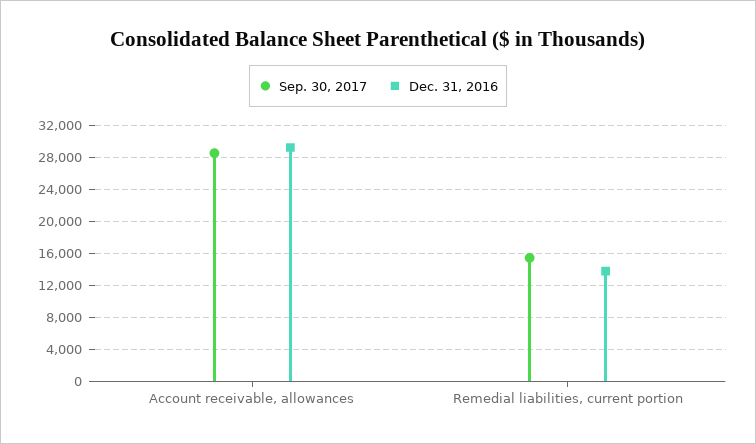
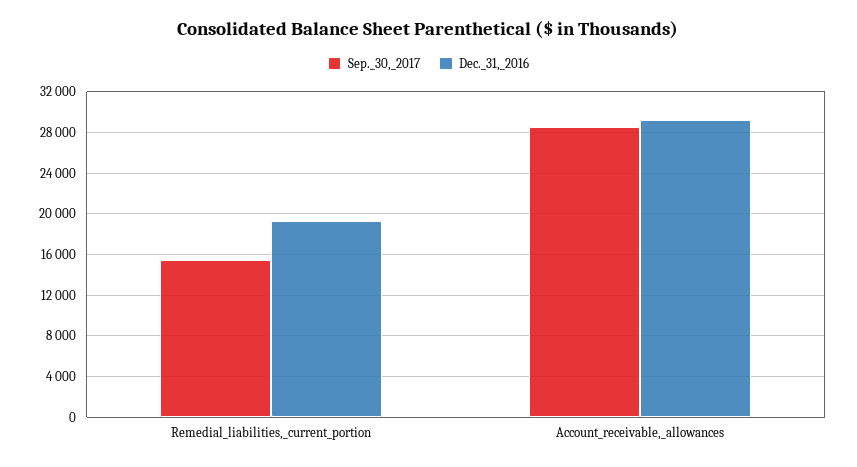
  {
    "Sep. 30, 2017": {
      "Account receivable, allowances": 29000,
      "Remedial liabilities, current portion": 15000
    },
    "Dec. 31, 2016": {
      "Account receivable, allowances": 29000,
-     "Remedial liabilities, current portion": 14000
+     "Remedial liabilities, current portion": 19000
    }
  }

